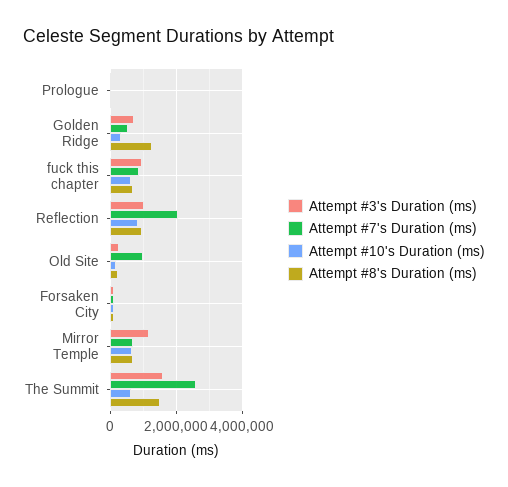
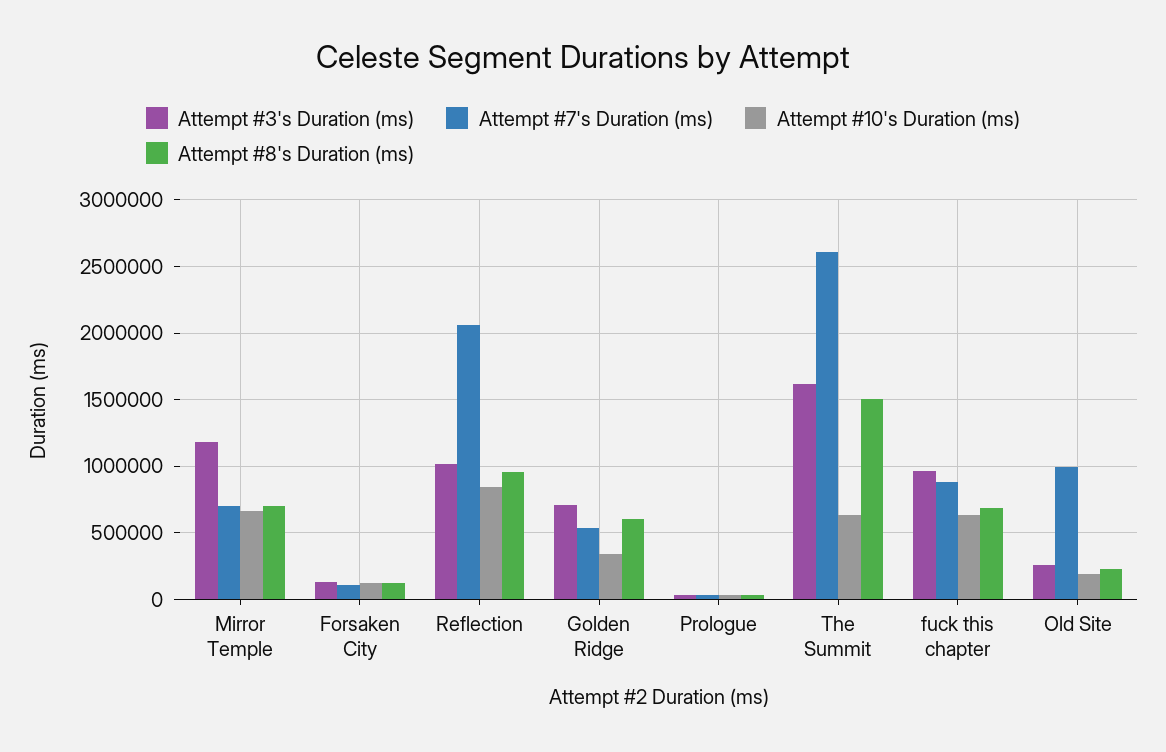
  {
    "Attempt #3's Duration (ms)": {
      "Prologue": 50000,
      "Golden Ridge": 700000,
      "fuck this chapter": 950000,
      "Reflection": 1000000,
      "Old Site": 250000,
      "Forsaken City": 150000,
      "Mirror Temple": 1200000,
      "The Summit": 1600000
    },
    "Attempt #7's Duration (ms)": {
      "Prologue": 50000,
      "Golden Ridge": 550000,
      "fuck this chapter": 900000,
      "Reflection": 2050000,
      "Old Site": 1000000,
      "Forsaken City": 100000,
      "Mirror Temple": 700000,
      "The Summit": 2600000
    },
    "Attempt #10's Duration (ms)": {
      "Prologue": 50000,
      "Golden Ridge": 350000,
      "fuck this chapter": 650000,
      "Reflection": 850000,
      "Old Site": 200000,
      "Forsaken City": 100000,
      "Mirror Temple": 650000,
      "The Summit": 650000
    },
    "Attempt #8's Duration (ms)": {
      "Prologue": 50000,
-     "Golden Ridge": 1200000,
+     "Golden Ridge": 600000,
      "fuck this chapter": 700000,
      "Reflection": 950000,
      "Old Site": 250000,
      "Forsaken City": 100000,
      "Mirror Temple": 700000,
      "The Summit": 1500000
    }
  }

